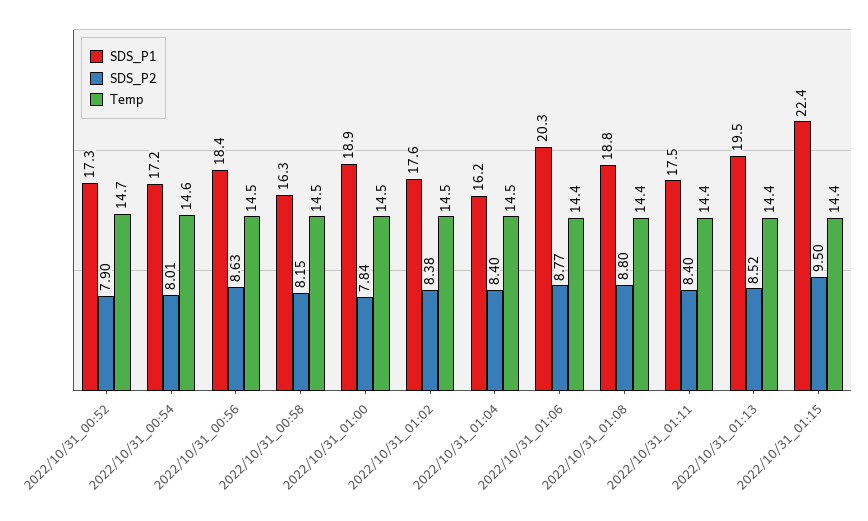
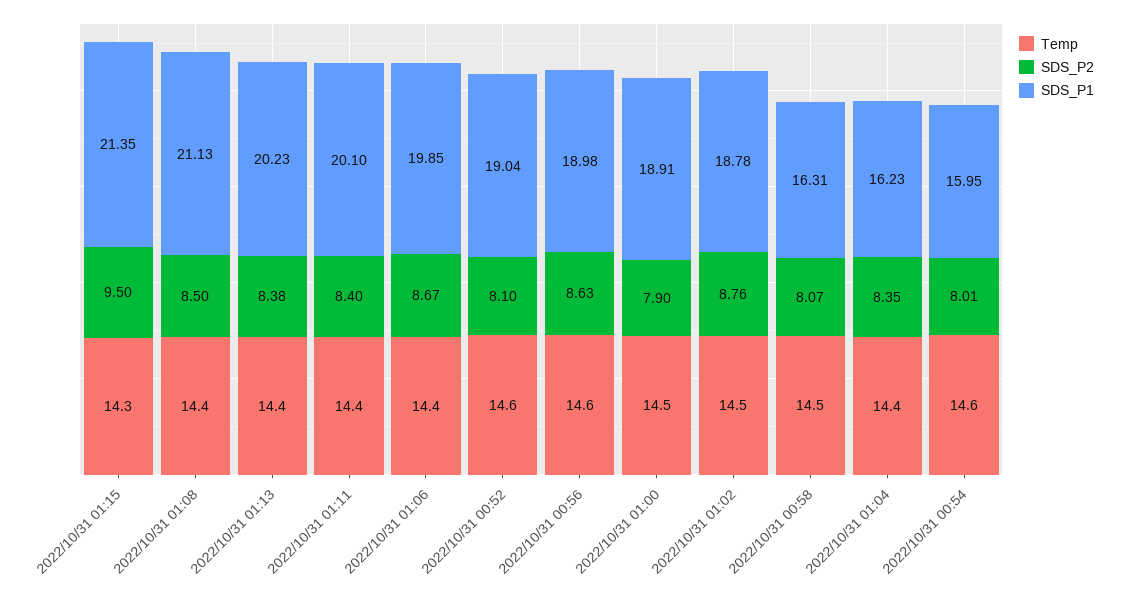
  {
    "SDS_P1": {
-     "2022/10/31_00:52": 17.3,
+     "2022/10/31_00:52": 19.04,
-     "2022/10/31_00:54": 17.2,
+     "2022/10/31_00:54": 15.95,
-     "2022/10/31_00:56": 18.4,
+     "2022/10/31_00:56": 18.98,
      "2022/10/31_00:58": 16.31,
      "2022/10/31_01:00": 18.91,
-     "2022/10/31_01:02": 17.6,
+     "2022/10/31_01:02": 18.78,
      "2022/10/31_01:04": 16.23,
-     "2022/10/31_01:06": 20.3,
+     "2022/10/31_01:06": 19.85,
-     "2022/10/31_01:08": 18.8,
+     "2022/10/31_01:08": 21.13,
-     "2022/10/31_01:11": 17.5,
+     "2022/10/31_01:11": 20.1,
-     "2022/10/31_01:13": 19.5,
+     "2022/10/31_01:13": 20.23,
-     "2022/10/31_01:15": 22.4
+     "2022/10/31_01:15": 21.35
    },
    "SDS_P2": {
-     "2022/10/31_00:52": 7.9,
+     "2022/10/31_00:52": 8.1,
      "2022/10/31_00:54": 8.01,
      "2022/10/31_00:56": 8.63,
-     "2022/10/31_00:58": 8.15,
+     "2022/10/31_00:58": 8.07,
-     "2022/10/31_01:00": 7.84,
+     "2022/10/31_01:00": 7.9,
-     "2022/10/31_01:02": 8.38,
+     "2022/10/31_01:02": 8.76,
-     "2022/10/31_01:04": 8.4,
+     "2022/10/31_01:04": 8.35,
-     "2022/10/31_01:06": 8.77,
+     "2022/10/31_01:06": 8.67,
-     "2022/10/31_01:08": 8.8,
+     "2022/10/31_01:08": 8.5,
      "2022/10/31_01:11": 8.4,
-     "2022/10/31_01:13": 8.52,
+     "2022/10/31_01:13": 8.38,
      "2022/10/31_01:15": 9.5
    },
    "Temp": {
-     "2022/10/31_00:52": 14.7,
+     "2022/10/31_00:52": 14.6,
      "2022/10/31_00:54": 14.6,
-     "2022/10/31_00:56": 14.5,
+     "2022/10/31_00:56": 14.6,
      "2022/10/31_00:58": 14.5,
      "2022/10/31_01:00": 14.5,
      "2022/10/31_01:02": 14.5,
-     "2022/10/31_01:04": 14.5,
+     "2022/10/31_01:04": 14.4,
      "2022/10/31_01:06": 14.4,
      "2022/10/31_01:08": 14.4,
      "2022/10/31_01:11": 14.4,
      "2022/10/31_01:13": 14.4,
-     "2022/10/31_01:15": 14.4
+     "2022/10/31_01:15": 14.3
    }
  }

